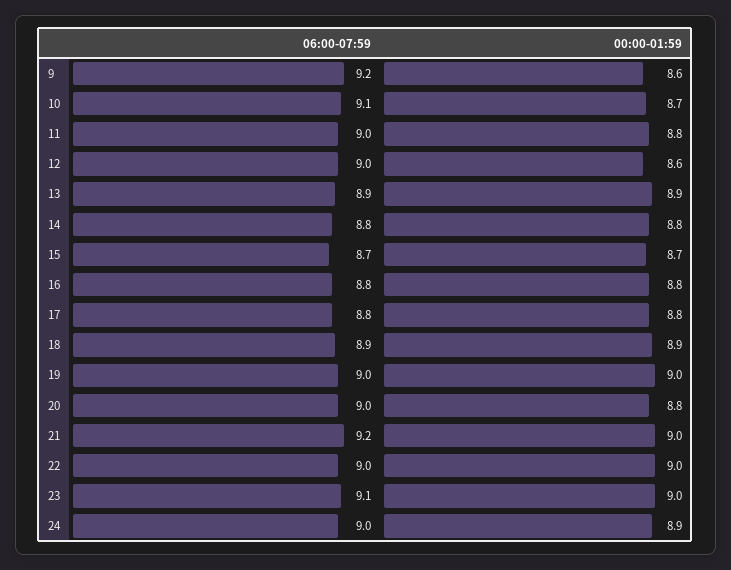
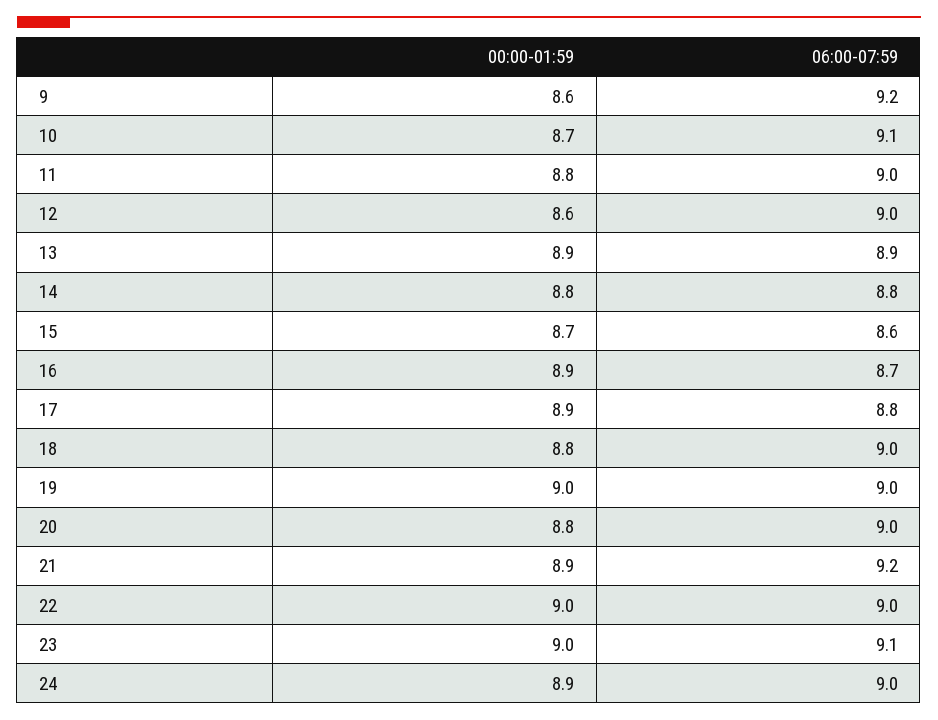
  {
    "06:00-07:59": {
      "9": 9.2,
      "10": 9.1,
      "11": 9,
      "12": 9,
      "13": 8.9,
      "14": 8.8,
-     "15": 8.7,
+     "15": 8.6,
-     "16": 8.8,
+     "16": 8.7,
      "17": 8.8,
-     "18": 8.9,
+     "18": 9,
      "19": 9,
      "20": 9,
      "21": 9.2,
      "22": 9,
      "23": 9.1,
      "24": 9
    },
    "00:00-01:59": {
      "9": 8.6,
      "10": 8.7,
      "11": 8.8,
      "12": 8.6,
      "13": 8.9,
      "14": 8.8,
      "15": 8.7,
-     "16": 8.8,
+     "16": 8.9,
-     "17": 8.8,
+     "17": 8.9,
-     "18": 8.9,
+     "18": 8.8,
      "19": 9,
      "20": 8.8,
-     "21": 9,
+     "21": 8.9,
      "22": 9,
      "23": 9,
      "24": 8.9
    }
  }

